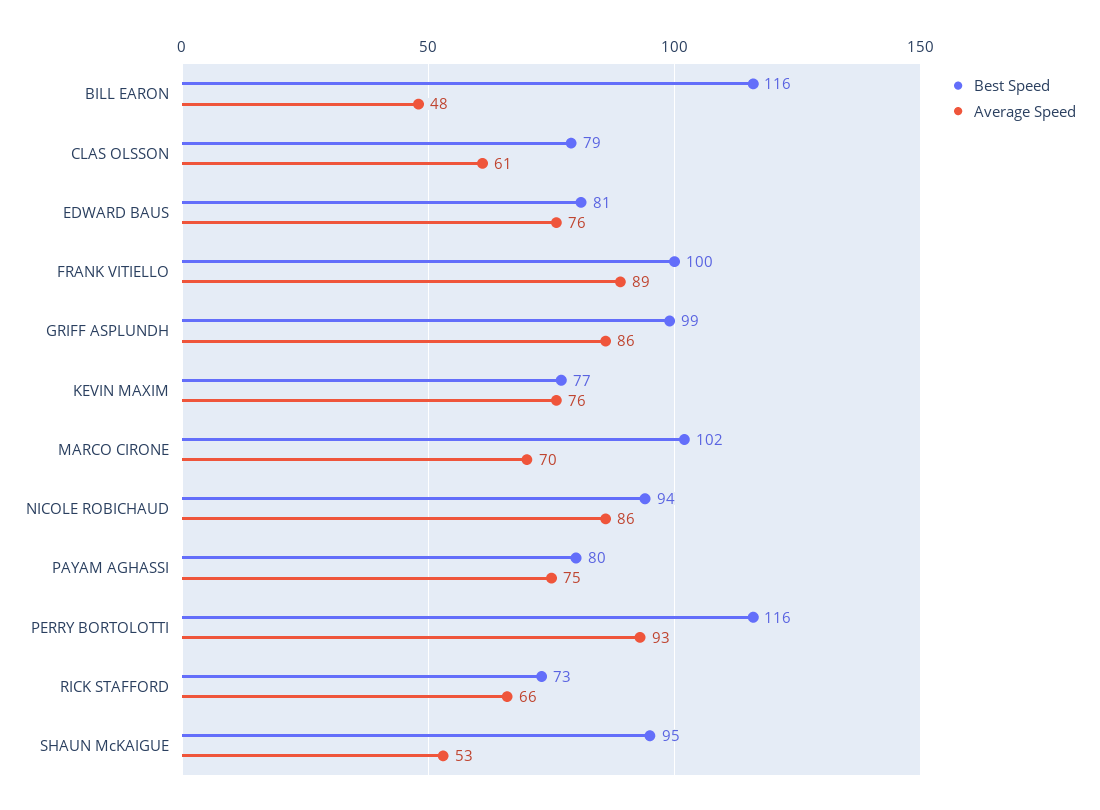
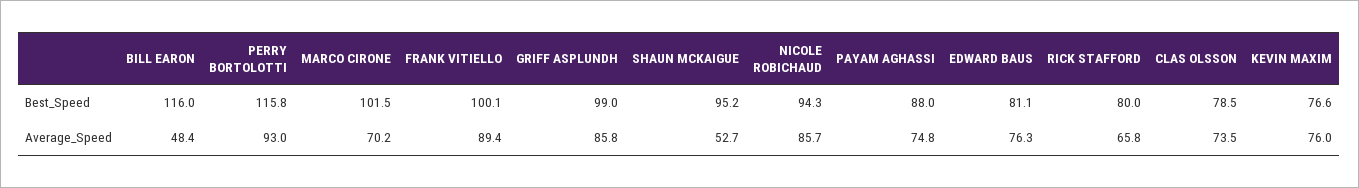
  {
    "Best Speed": {
      "BILL EARON": 116,
      "CLAS OLSSON": 78.5,
      "EDWARD BAUS": 81.1,
      "FRANK VITIELLO": 100.1,
      "GRIFF ASPLUNDH": 99,
      "KEVIN MAXIM": 76.6,
      "MARCO CIRONE": 101.5,
      "NICOLE ROBICHAUD": 94.3,
-     "PAYAM AGHASSI": 80,
+     "PAYAM AGHASSI": 88,
      "PERRY BORTOLOTTI": 115.8,
-     "RICK STAFFORD": 73,
+     "RICK STAFFORD": 80,
      "SHAUN McKAIGUE": 95.2
    },
    "Average Speed": {
      "BILL EARON": 48.4,
-     "CLAS OLSSON": 61,
+     "CLAS OLSSON": 73.5,
      "EDWARD BAUS": 76.3,
      "FRANK VITIELLO": 89.4,
      "GRIFF ASPLUNDH": 85.8,
      "KEVIN MAXIM": 76,
      "MARCO CIRONE": 70.2,
      "NICOLE ROBICHAUD": 85.7,
      "PAYAM AGHASSI": 74.8,
      "PERRY BORTOLOTTI": 93,
      "RICK STAFFORD": 65.8,
      "SHAUN McKAIGUE": 52.7
    }
  }

